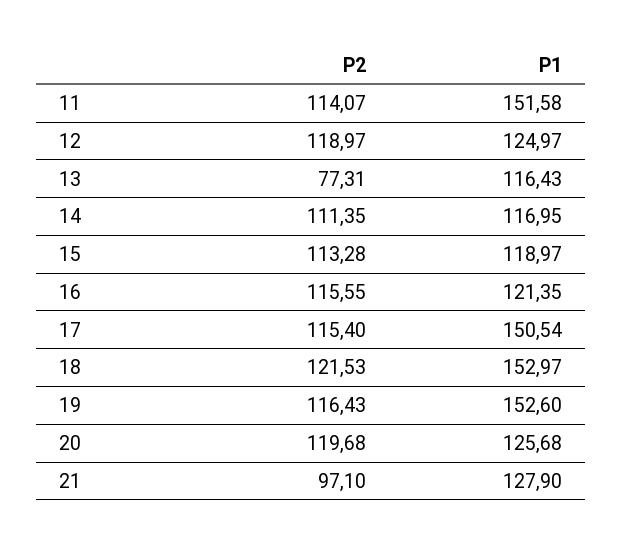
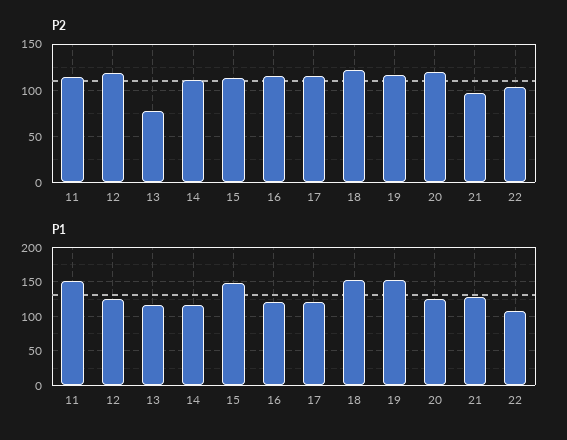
  {
    "P2": {
      "11": 114.07,
      "12": 118.97,
      "13": 77.31,
      "14": 111.35,
      "15": 113.28,
      "16": 115.55,
      "17": 115.4,
      "18": 121.53,
      "19": 116.43,
      "20": 119.68,
-     "21": 97.1
+     "21": 97.1,
+     "22": 100
    },
    "P1": {
      "11": 151.58,
      "12": 124.97,
      "13": 116.43,
      "14": 116.95,
-     "15": 118.97,
+     "15": 150,
      "16": 121.35,
-     "17": 150.54,
+     "17": 120,
      "18": 152.97,
      "19": 152.6,
      "20": 125.68,
-     "21": 127.9
+     "21": 127.9,
+     "22": 110
    }
  }

